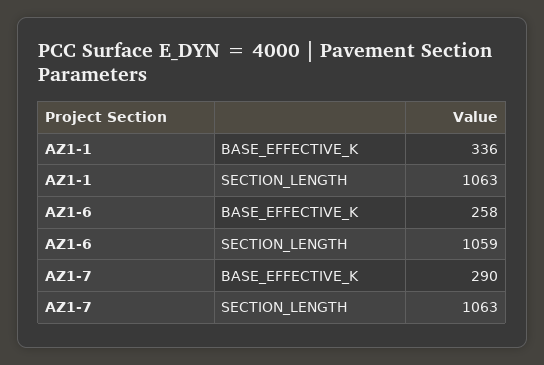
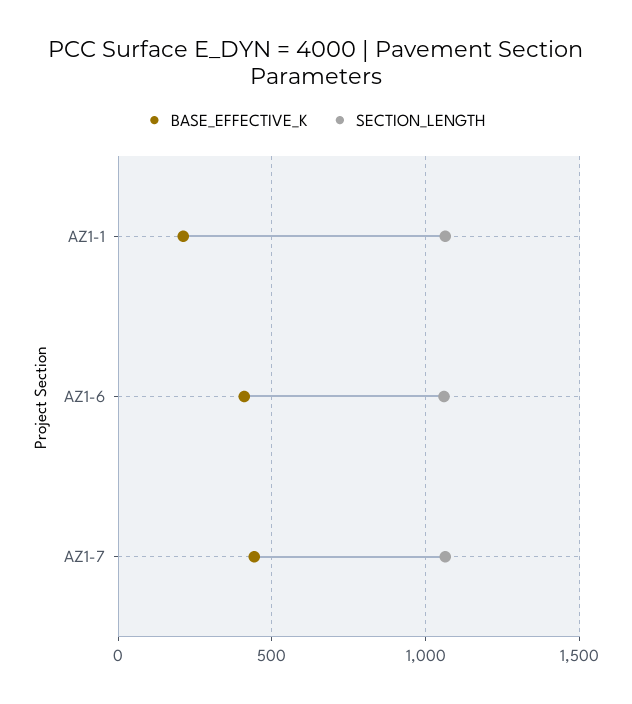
  {
    "BASE_EFFECTIVE_K": {
-     "AZ1-1": 336,
+     "AZ1-1": 200,
-     "AZ1-6": 258,
+     "AZ1-6": 400,
-     "AZ1-7": 290
+     "AZ1-7": 450
    },
    "SECTION_LENGTH": {
      "AZ1-1": 1063,
      "AZ1-6": 1059,
      "AZ1-7": 1063
    }
  }

